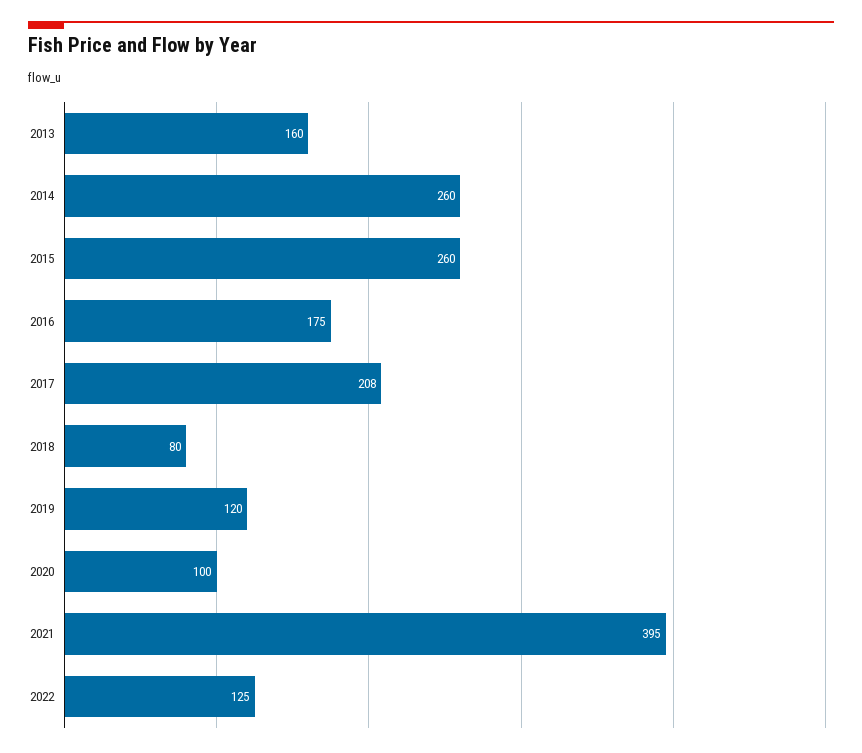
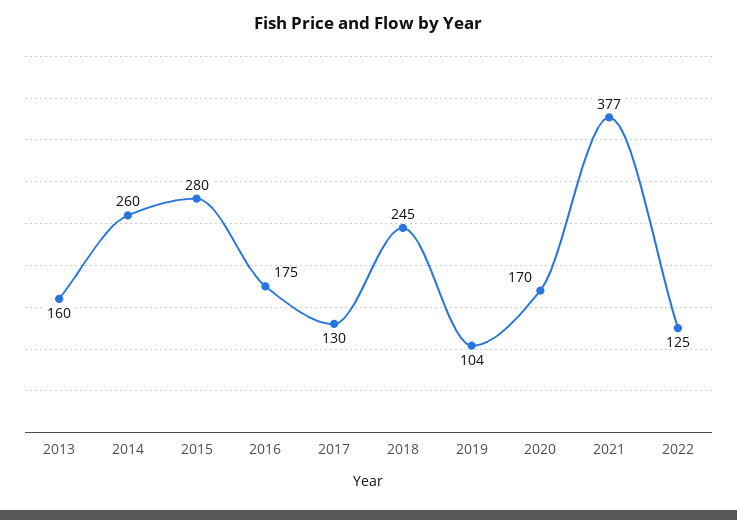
  {
    "2013": 160,
    "2014": 260,
-   "2015": 260,
+   "2015": 280,
    "2016": 175,
-   "2017": 208,
+   "2017": 130,
-   "2018": 80,
+   "2018": 245,
-   "2019": 120,
+   "2019": 104,
-   "2020": 100,
+   "2020": 170,
-   "2021": 395,
+   "2021": 377,
    "2022": 125
  }

